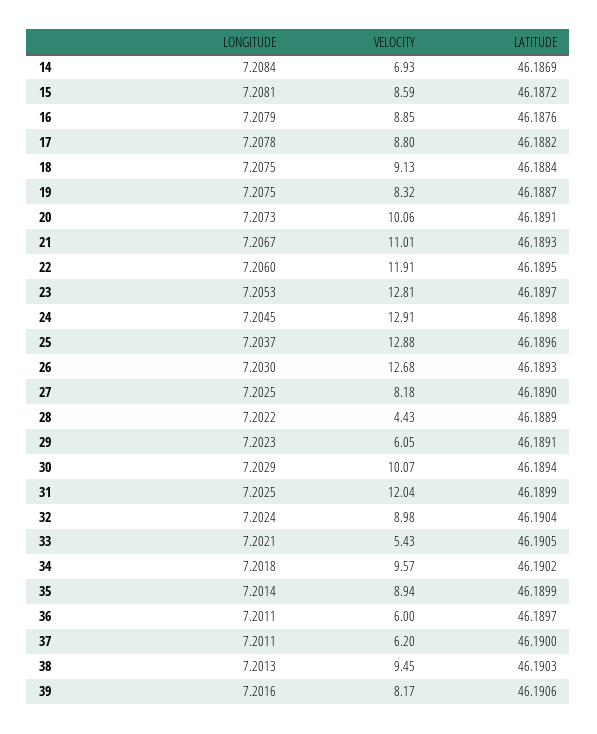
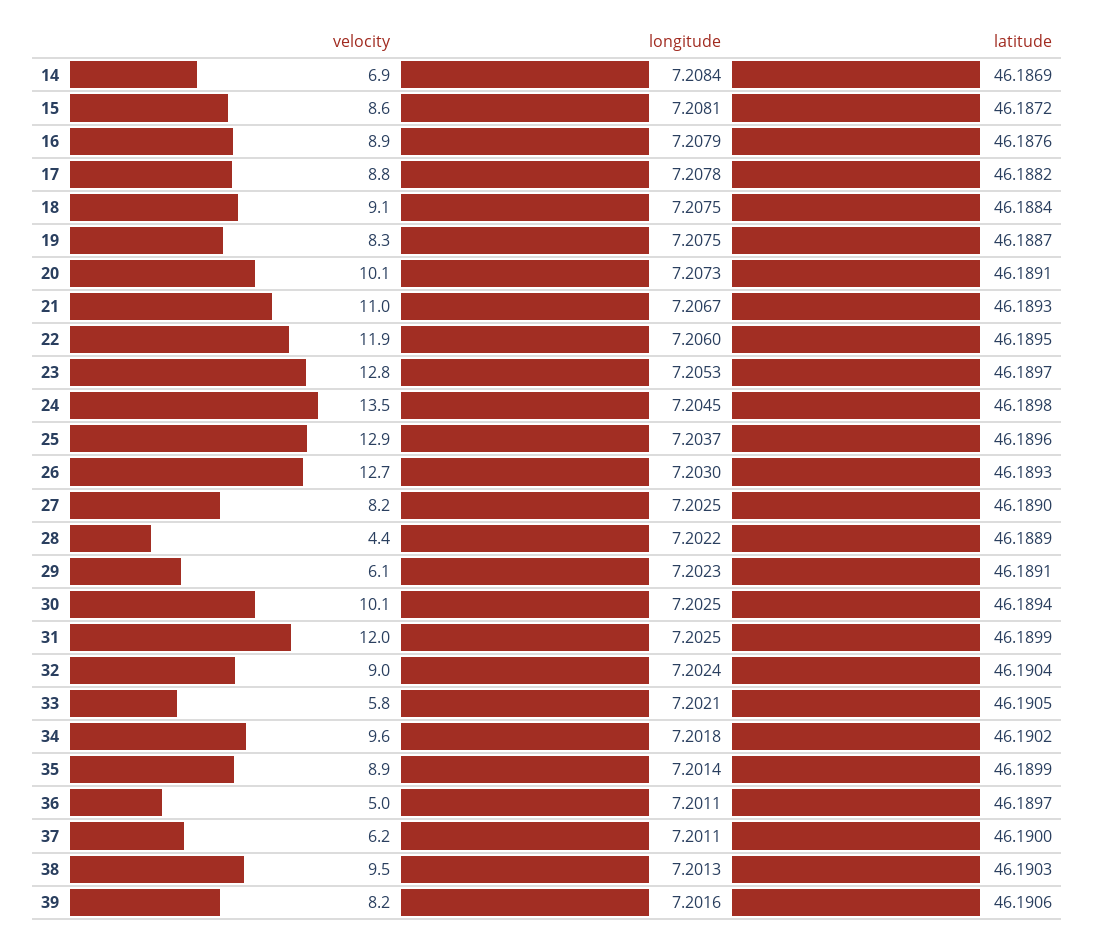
  {
    "LONGITUDE": {
      "14": 7.2084,
      "15": 7.2081,
      "16": 7.2079,
      "17": 7.2078,
      "18": 7.2075,
      "19": 7.2075,
      "20": 7.2073,
      "21": 7.2067,
      "22": 7.206,
      "23": 7.2053,
      "24": 7.2045,
      "25": 7.2037,
      "26": 7.203,
      "27": 7.2025,
      "28": 7.2022,
      "29": 7.2023,
-     "30": 7.2029,
+     "30": 7.2025,
      "31": 7.2025,
      "32": 7.2024,
      "33": 7.2021,
      "34": 7.2018,
      "35": 7.2014,
      "36": 7.2011,
      "37": 7.2011,
      "38": 7.2013,
      "39": 7.2016
    },
    "VELOCITY": {
      "14": 6.93,
      "15": 8.59,
      "16": 8.85,
      "17": 8.8,
      "18": 9.13,
      "19": 8.32,
      "20": 10.06,
      "21": 11.01,
      "22": 11.91,
      "23": 12.81,
-     "24": 12.91,
+     "24": 13.5,
      "25": 12.88,
      "26": 12.68,
      "27": 8.18,
      "28": 4.43,
      "29": 6.05,
      "30": 10.07,
      "31": 12.04,
      "32": 8.98,
-     "33": 5.43,
+     "33": 5.8,
      "34": 9.57,
      "35": 8.94,
-     "36": 6,
+     "36": 5,
      "37": 6.2,
      "38": 9.45,
      "39": 8.17
    },
    "LATITUDE": {
      "14": 46.1869,
      "15": 46.1872,
      "16": 46.1876,
      "17": 46.1882,
      "18": 46.1884,
      "19": 46.1887,
      "20": 46.1891,
      "21": 46.1893,
      "22": 46.1895,
      "23": 46.1897,
      "24": 46.1898,
      "25": 46.1896,
      "26": 46.1893,
      "27": 46.189,
      "28": 46.1889,
      "29": 46.1891,
      "30": 46.1894,
      "31": 46.1899,
      "32": 46.1904,
      "33": 46.1905,
      "34": 46.1902,
      "35": 46.1899,
      "36": 46.1897,
      "37": 46.19,
      "38": 46.1903,
      "39": 46.1906
    }
  }

